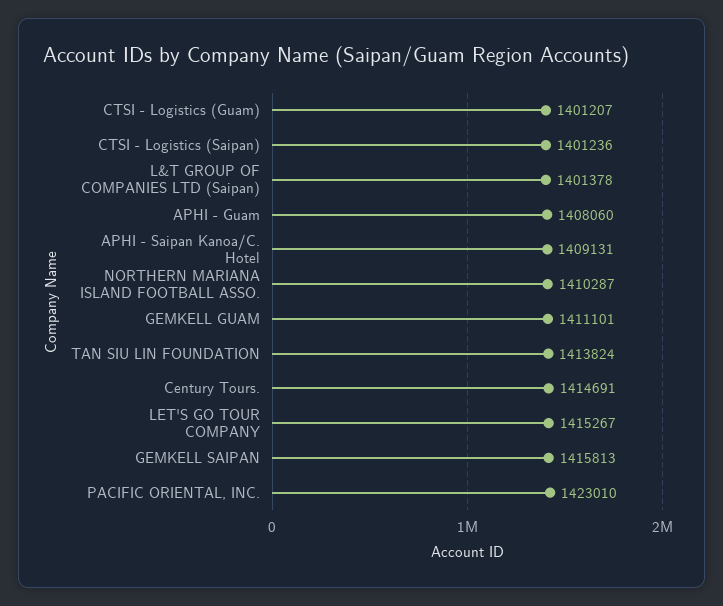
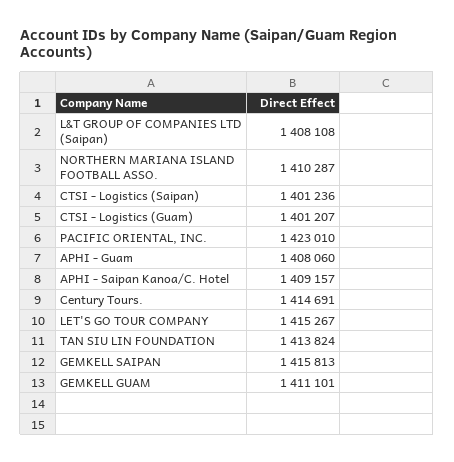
  {
    "CTSI - Logistics (Guam)": 1401207,
    "CTSI - Logistics (Saipan)": 1401236,
-   "L&T GROUP OF COMPANIES LTD (Saipan)": 1401378,
+   "L&T GROUP OF COMPANIES LTD (Saipan)": 1408108,
    "APHI - Guam": 1408060,
-   "APHI - Saipan Kanoa/C. Hotel": 1409131,
+   "APHI - Saipan Kanoa/C. Hotel": 1409157,
    "NORTHERN MARIANA ISLAND FOOTBALL ASSO.": 1410287,
    "GEMKELL GUAM": 1411101,
    "TAN SIU LIN FOUNDATION": 1413824,
    "Century Tours.": 1414691,
    "LET'S GO TOUR COMPANY": 1415267,
    "GEMKELL SAIPAN": 1415813,
    "PACIFIC ORIENTAL, INC.": 1423010
  }

